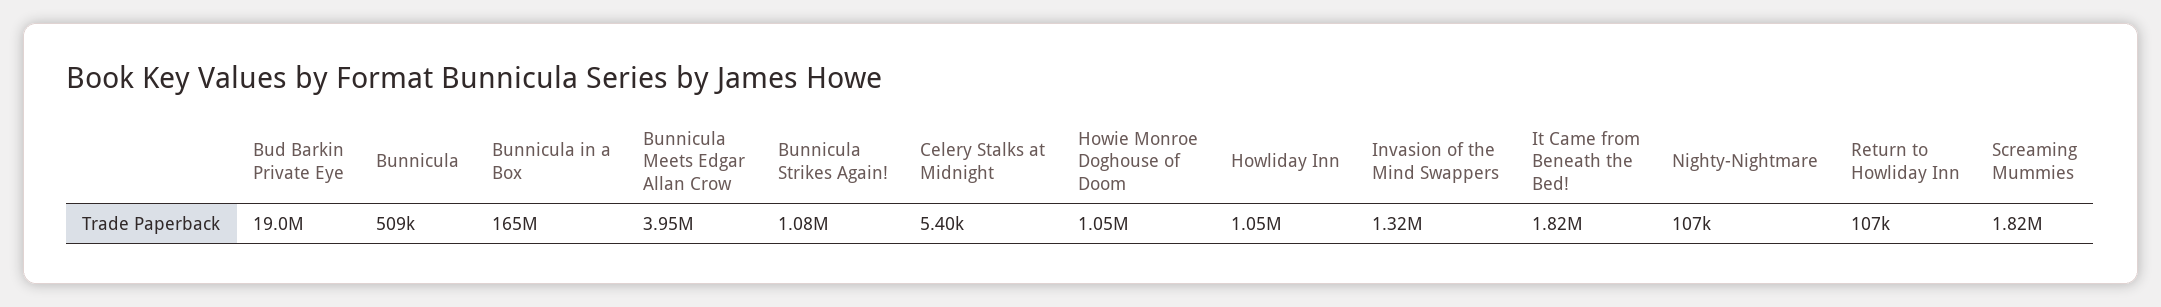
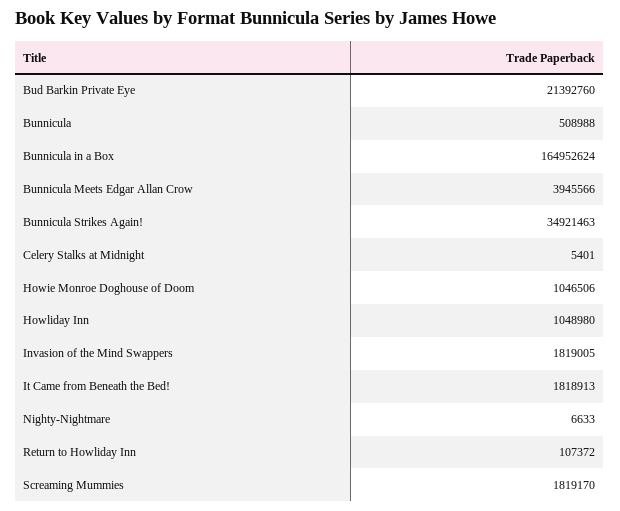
  {
-   "Bud Barkin Private Eye": 19000000,
+   "Bud Barkin Private Eye": 21392760,
    "Bunnicula": 508988,
    "Bunnicula in a Box": 164952624,
    "Bunnicula Meets Edgar Allan Crow": 3945566,
-   "Bunnicula Strikes Again!": 1080000,
+   "Bunnicula Strikes Again!": 34921463,
    "Celery Stalks at Midnight": 5401,
    "Howie Monroe Doghouse of Doom": 1046506,
    "Howliday Inn": 1048980,
-   "Invasion of the Mind Swappers": 1320000,
+   "Invasion of the Mind Swappers": 1819005,
    "It Came from Beneath the Bed!": 1818913,
-   "Nighty-Nightmare": 107000,
+   "Nighty-Nightmare": 6633,
    "Return to Howliday Inn": 107372,
    "Screaming Mummies": 1819170
  }

